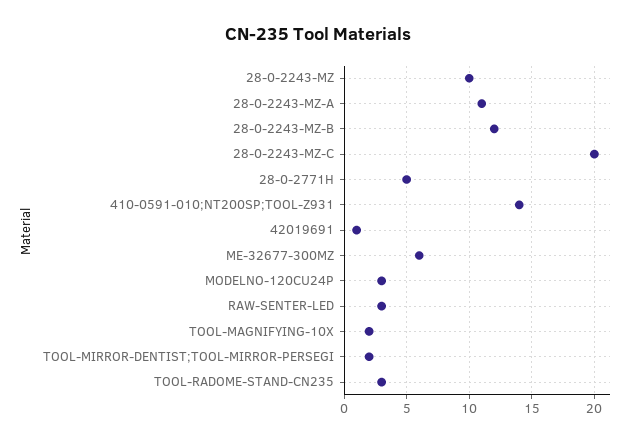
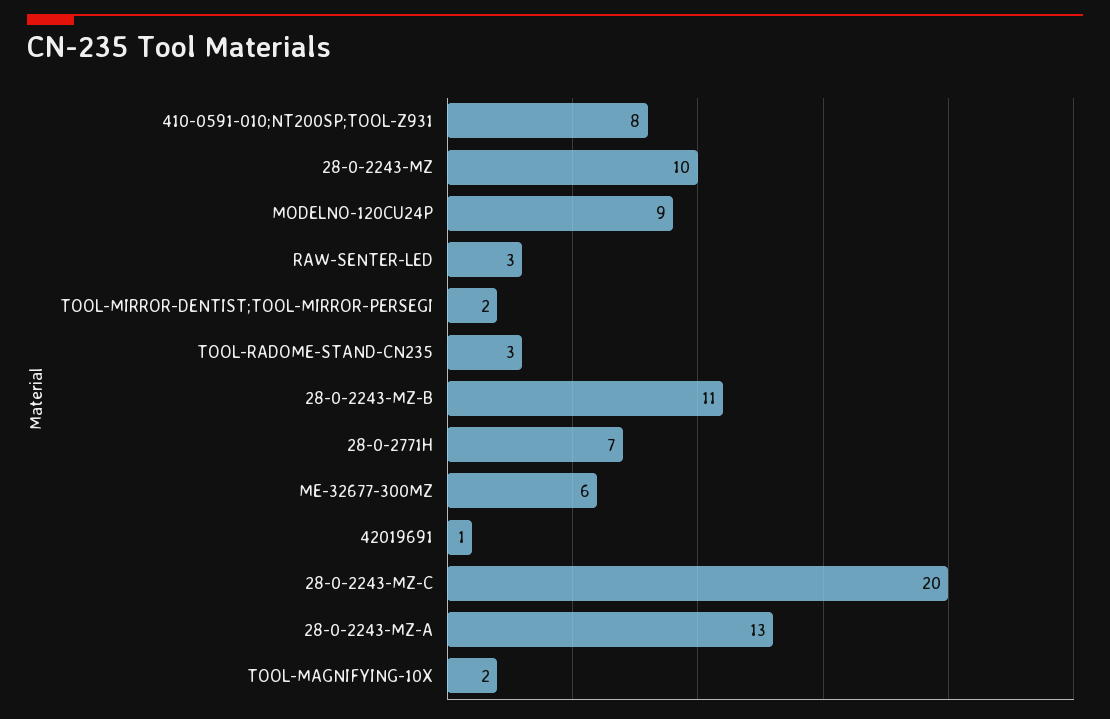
  {
    "28-0-2243-MZ": 10,
-   "28-0-2243-MZ-A": 11,
+   "28-0-2243-MZ-A": 13,
-   "28-0-2243-MZ-B": 12,
+   "28-0-2243-MZ-B": 11,
    "28-0-2243-MZ-C": 20,
-   "28-0-2771H": 5,
+   "28-0-2771H": 7,
-   "410-0591-010;NT200SP;TOOL-Z931": 14,
+   "410-0591-010;NT200SP;TOOL-Z931": 8,
    "42019691": 1,
    "ME-32677-300MZ": 6,
-   "MODELNO-120CU24P": 3,
+   "MODELNO-120CU24P": 9,
    "RAW-SENTER-LED": 3,
    "TOOL-MAGNIFYING-10X": 2,
    "TOOL-MIRROR-DENTIST;TOOL-MIRROR-PERSEGI": 2,
    "TOOL-RADOME-STAND-CN235": 3
  }

